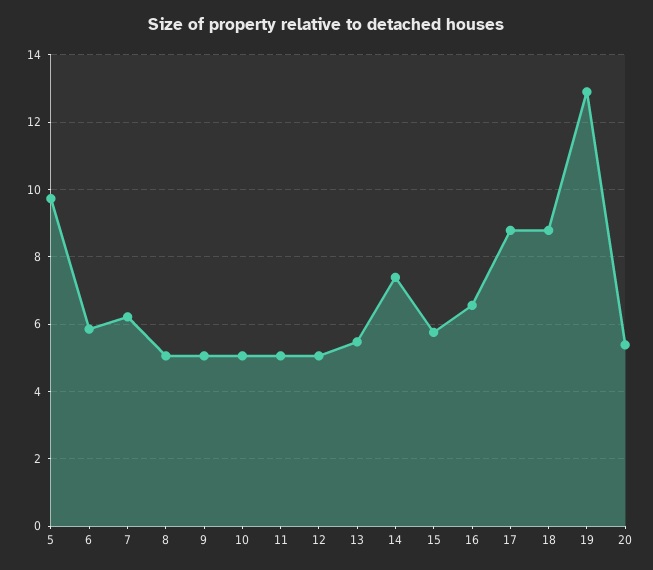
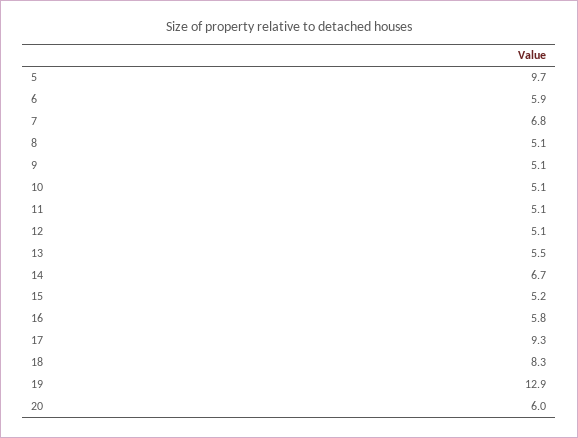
  {
    "5": 9.7,
    "6": 5.9,
-   "7": 6.2,
+   "7": 6.8,
    "8": 5.1,
    "9": 5.1,
    "10": 5.1,
    "11": 5.1,
    "12": 5.1,
    "13": 5.5,
-   "14": 7.4,
+   "14": 6.7,
-   "15": 5.8,
+   "15": 5.2,
-   "16": 6.6,
+   "16": 5.8,
-   "17": 8.8,
+   "17": 9.3,
-   "18": 8.8,
+   "18": 8.3,
    "19": 12.9,
-   "20": 5.4
+   "20": 6
  }

